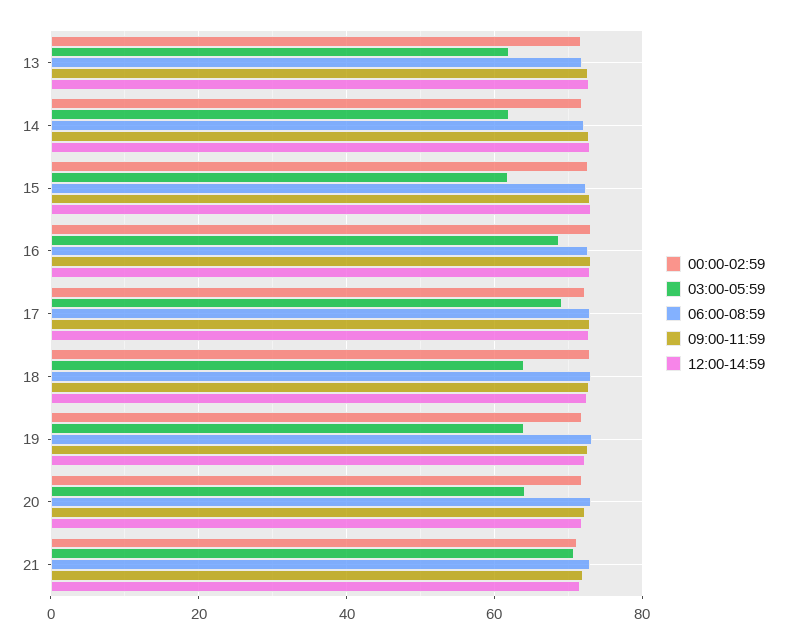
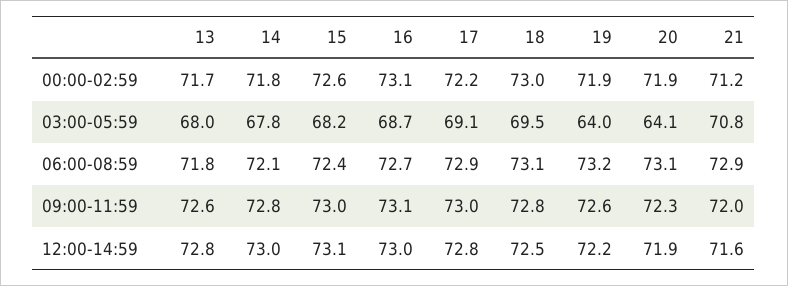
  {
    "00:00-02:59": {
      "13": 71.7,
      "14": 71.8,
      "15": 72.6,
      "16": 73.1,
      "17": 72.2,
      "18": 73,
      "19": 71.9,
      "20": 71.9,
      "21": 71.2
    },
    "03:00-05:59": {
-     "13": 62,
+     "13": 68,
-     "14": 62,
+     "14": 67.8,
-     "15": 62,
+     "15": 68.2,
      "16": 68.7,
      "17": 69.1,
-     "18": 64,
+     "18": 69.5,
      "19": 64,
      "20": 64.1,
      "21": 70.8
    },
    "06:00-08:59": {
      "13": 71.8,
      "14": 72.1,
      "15": 72.4,
      "16": 72.7,
      "17": 72.9,
      "18": 73.1,
      "19": 73.2,
      "20": 73.1,
      "21": 72.9
    },
    "09:00-11:59": {
      "13": 72.6,
      "14": 72.8,
      "15": 73,
      "16": 73.1,
      "17": 73,
      "18": 72.8,
      "19": 72.6,
      "20": 72.3,
      "21": 72
    },
    "12:00-14:59": {
      "13": 72.8,
      "14": 73,
      "15": 73.1,
      "16": 73,
      "17": 72.8,
      "18": 72.5,
      "19": 72.2,
      "20": 71.9,
      "21": 71.6
    }
  }

